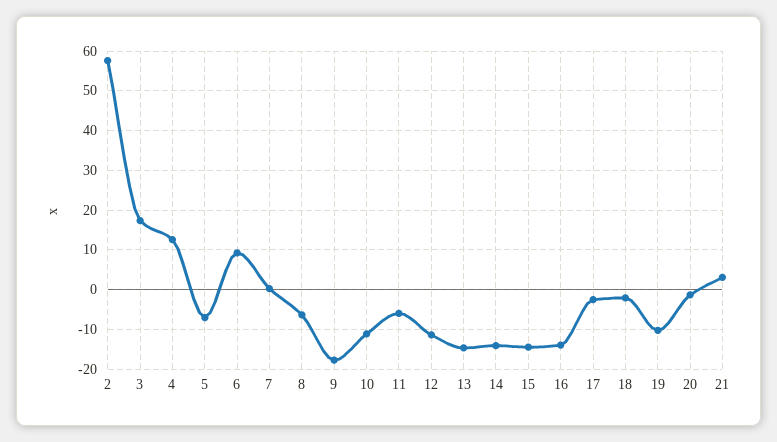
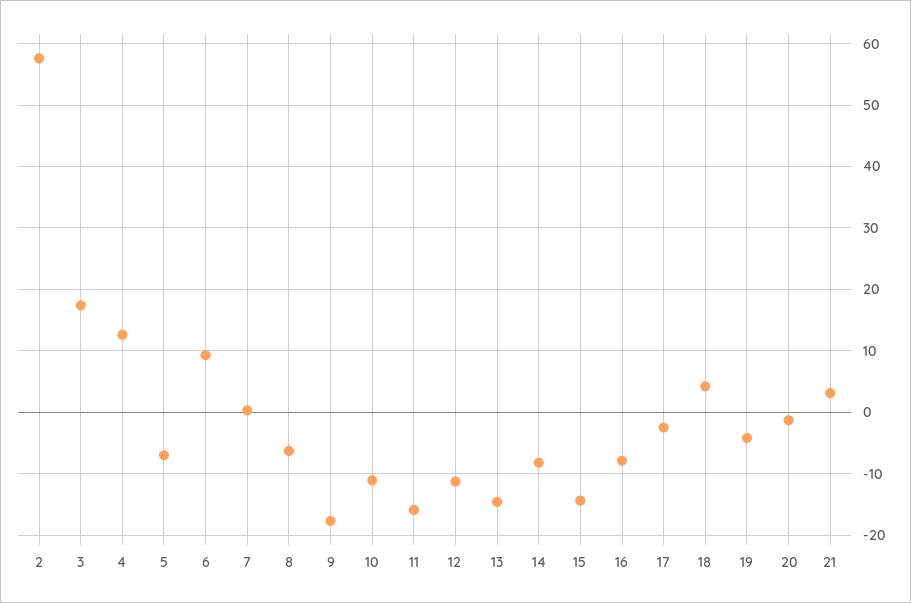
  {
    "2": 58,
    "3": 17,
    "4": 13,
    "5": -7,
    "6": 9,
    "7": 0,
    "8": -6,
    "9": -18,
    "10": -11,
-   "11": -6,
+   "11": -16,
    "12": -11,
    "13": -15,
-   "14": -14,
+   "14": -8,
    "15": -14,
-   "16": -14,
+   "16": -8,
    "17": -3,
-   "18": -2,
+   "18": 4,
-   "19": -10,
+   "19": -4,
    "20": -1,
    "21": 3
  }

